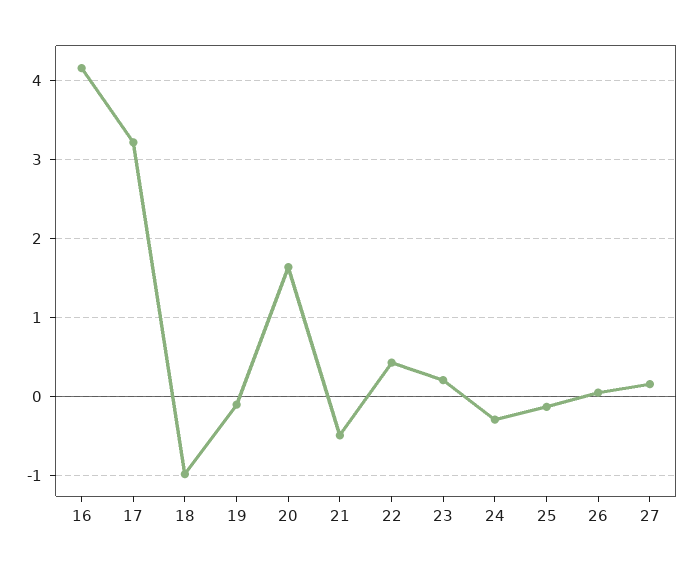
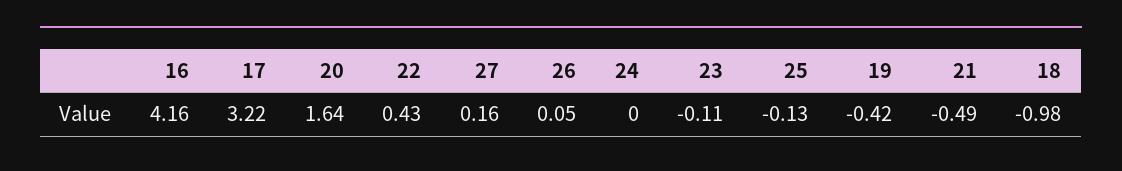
  {
    "16": 4.16,
    "17": 3.22,
    "18": -0.98,
-   "19": -0.1,
+   "19": -0.42,
    "20": 1.64,
    "21": -0.49,
    "22": 0.43,
-   "23": 0.2,
+   "23": -0.11,
-   "24": -0.3,
+   "24": 0,
    "25": -0.13,
    "26": 0.05,
    "27": 0.16
  }

